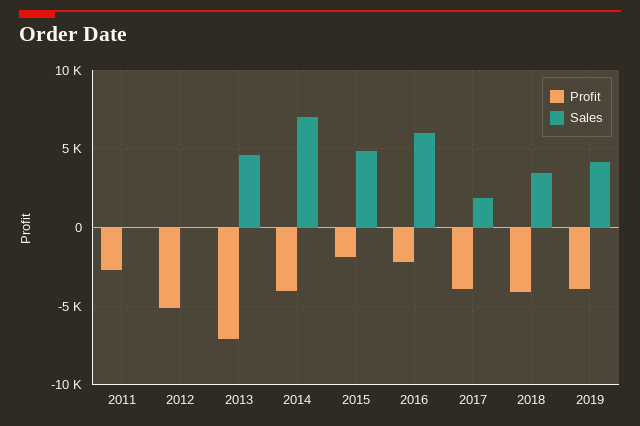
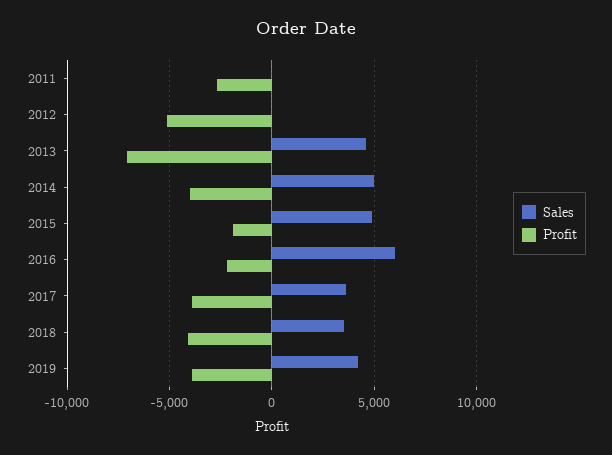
  {
    "Profit": {
      "2011": -2500,
      "2012": -5000,
      "2013": -7000,
      "2014": -4000,
      "2015": -2000,
      "2016": -2000,
      "2017": -4000,
      "2018": -4000,
      "2019": -4000
    },
    "Sales": {
      "2011": 0,
      "2012": 0,
      "2013": 4500,
-     "2014": 7000,
+     "2014": 5000,
      "2015": 5000,
      "2016": 6000,
-     "2017": 2000,
+     "2017": 3500,
      "2018": 3500,
      "2019": 4000
    }
  }

